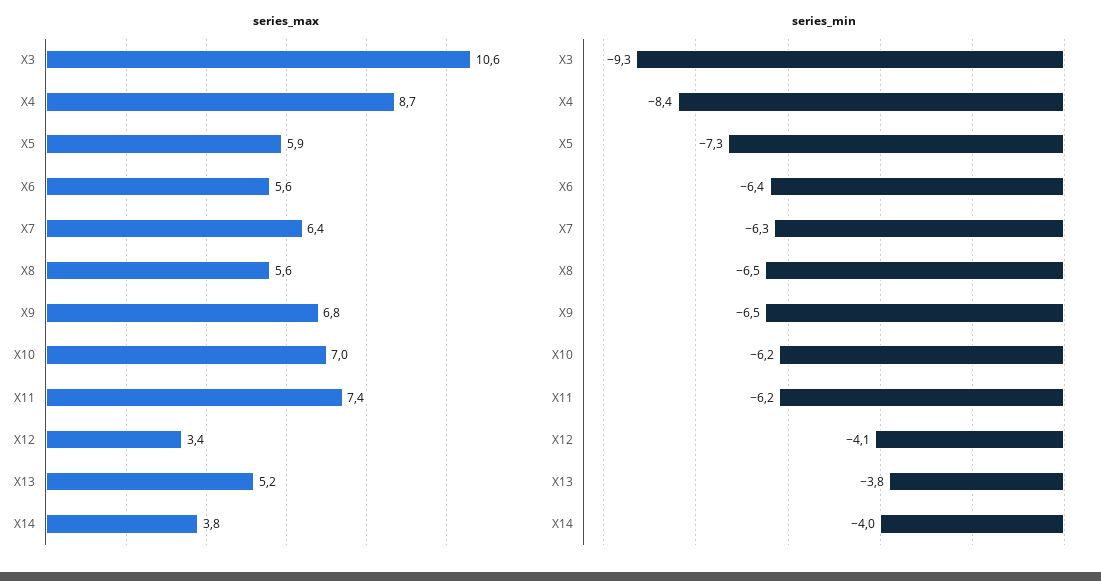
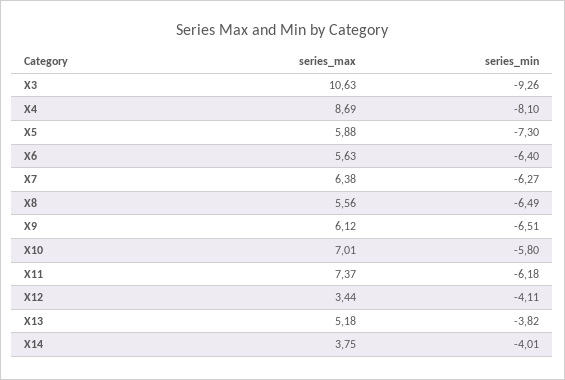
  {
    "series_max": {
      "X3": 10.63,
      "X4": 8.69,
      "X5": 5.88,
      "X6": 5.63,
      "X7": 6.38,
      "X8": 5.56,
-     "X9": 6.8,
+     "X9": 6.12,
      "X10": 7.01,
      "X11": 7.37,
      "X12": 3.44,
      "X13": 5.18,
      "X14": 3.75
    },
    "series_min": {
      "X3": -9.26,
-     "X4": -8.4,
+     "X4": -8.1,
      "X5": -7.3,
      "X6": -6.4,
      "X7": -6.27,
      "X8": -6.49,
      "X9": -6.51,
-     "X10": -6.2,
+     "X10": -5.8,
      "X11": -6.18,
      "X12": -4.11,
      "X13": -3.82,
      "X14": -4.01
    }
  }

